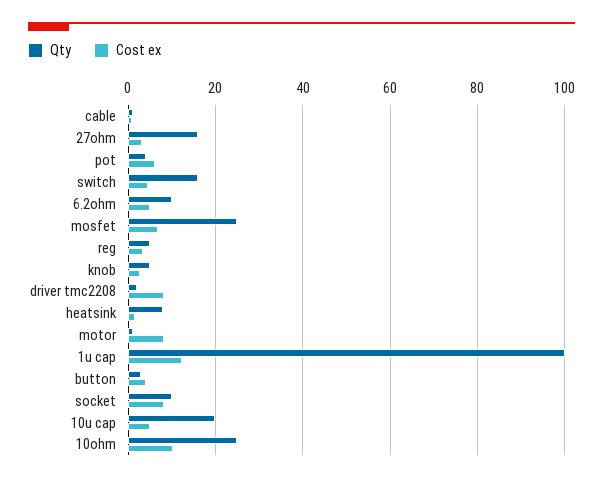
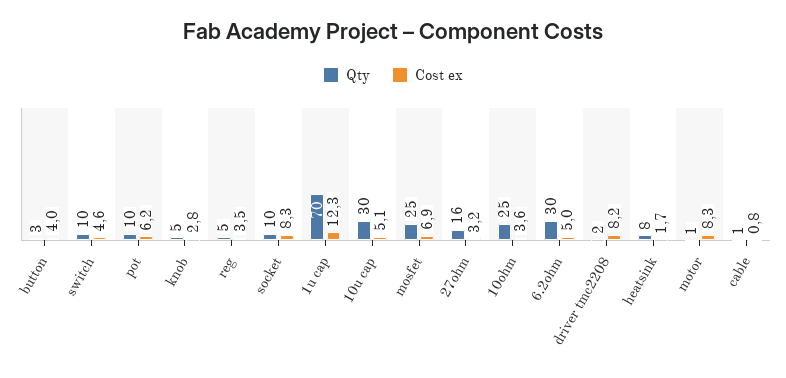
  {
    "Qty": {
      "cable": 1,
      "27ohm": 16,
-     "pot": 4,
+     "pot": 10,
-     "switch": 16,
+     "switch": 10,
-     "6.2ohm": 10,
+     "6.2ohm": 30,
      "mosfet": 25,
      "reg": 5,
      "knob": 5,
      "driver tmc2208": 2,
      "heatsink": 8,
      "motor": 1,
-     "1u cap": 100,
+     "1u cap": 70,
      "button": 3,
      "socket": 10,
-     "10u cap": 20,
+     "10u cap": 30,
      "10ohm": 25
    },
    "Cost ex": {
      "cable": 0.8,
      "27ohm": 3.2,
      "pot": 6.2,
      "switch": 4.6,
      "6.2ohm": 5,
      "mosfet": 6.9,
      "reg": 3.5,
      "knob": 2.8,
      "driver tmc2208": 8.2,
      "heatsink": 1.7,
      "motor": 8.3,
      "1u cap": 12.3,
      "button": 4,
      "socket": 8.3,
      "10u cap": 5.1,
-     "10ohm": 10
+     "10ohm": 3.6
    }
  }

